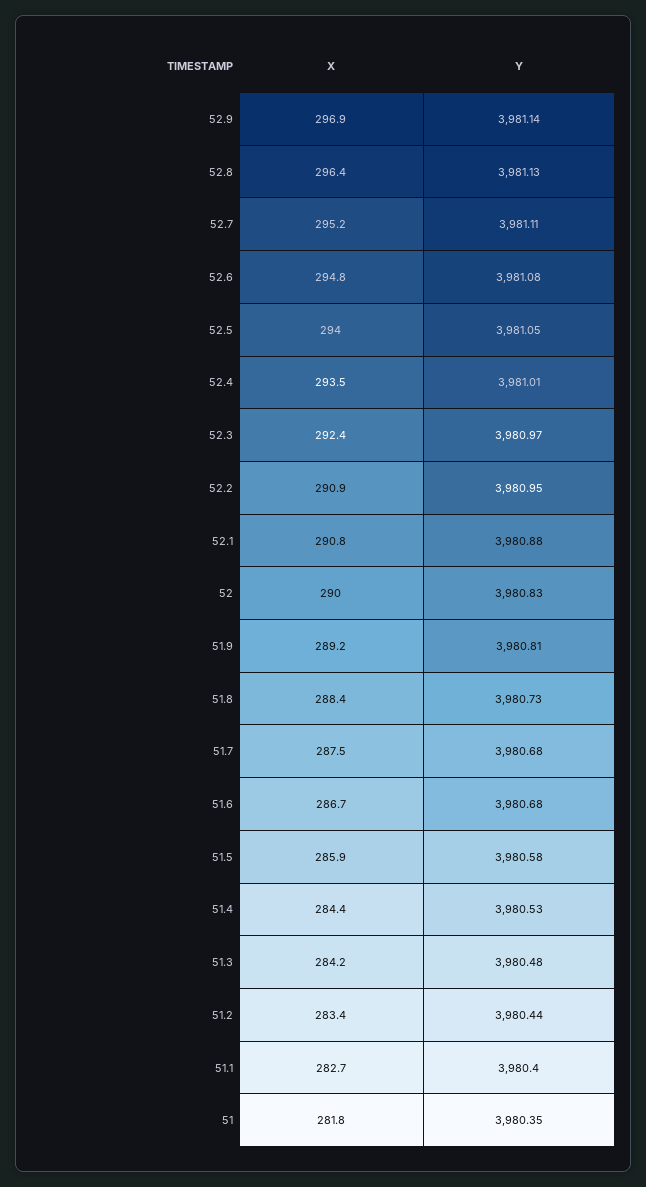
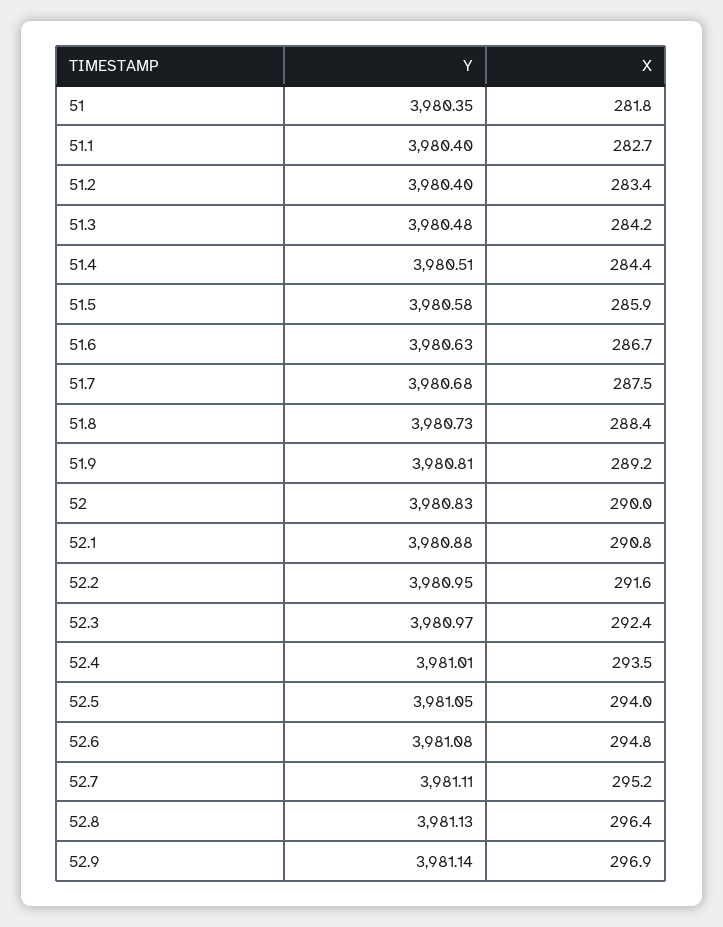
  {
    "X": {
      "52.9": 296.9,
      "52.8": 296.4,
      "52.7": 295.2,
      "52.6": 294.8,
      "52.5": 294,
      "52.4": 293.5,
      "52.3": 292.4,
-     "52.2": 290.9,
+     "52.2": 291.6,
      "52.1": 290.8,
      "52": 290,
      "51.9": 289.2,
      "51.8": 288.4,
      "51.7": 287.5,
      "51.6": 286.7,
      "51.5": 285.9,
      "51.4": 284.4,
      "51.3": 284.2,
      "51.2": 283.4,
      "51.1": 282.7,
      "51": 281.8
    },
    "Y": {
      "52.9": 3981.14,
      "52.8": 3981.13,
      "52.7": 3981.11,
      "52.6": 3981.08,
      "52.5": 3981.05,
      "52.4": 3981.01,
      "52.3": 3980.97,
      "52.2": 3980.95,
      "52.1": 3980.88,
      "52": 3980.83,
      "51.9": 3980.81,
      "51.8": 3980.73,
      "51.7": 3980.68,
-     "51.6": 3980.68,
+     "51.6": 3980.63,
      "51.5": 3980.58,
-     "51.4": 3980.53,
+     "51.4": 3980.51,
      "51.3": 3980.48,
-     "51.2": 3980.44,
+     "51.2": 3980.4,
      "51.1": 3980.4,
      "51": 3980.35
    }
  }

